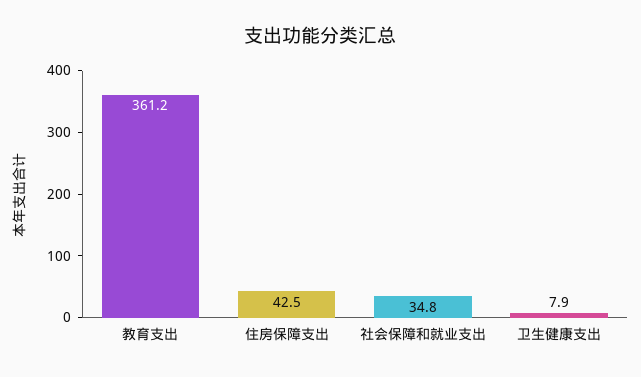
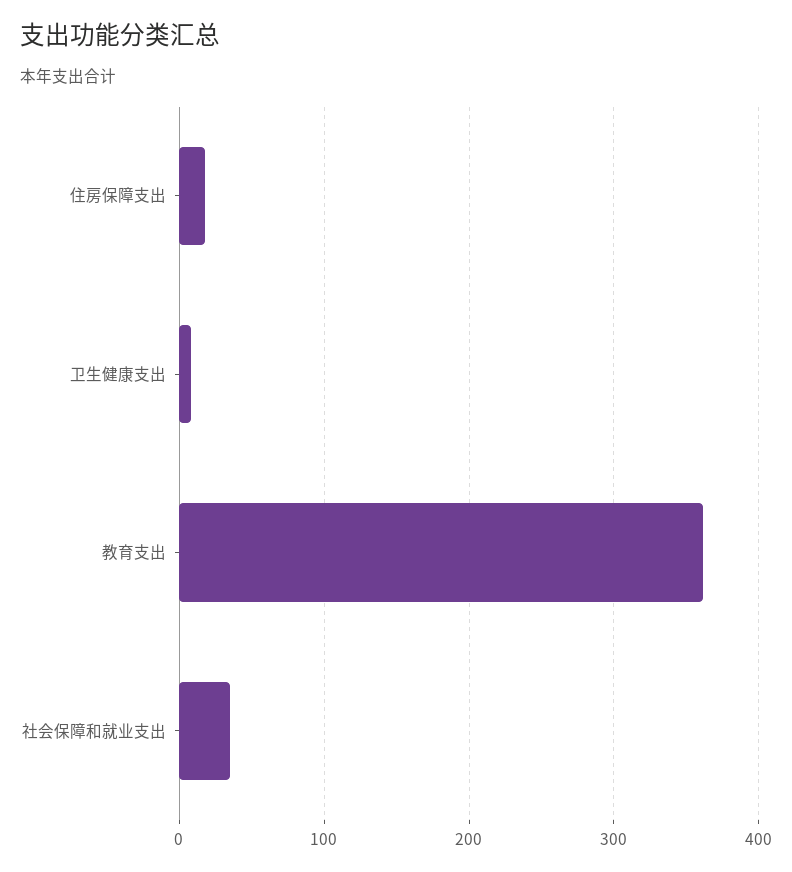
  {
    "教育支出": 361.2,
-   "住房保障支出": 42.5,
+   "住房保障支出": 20,
    "社会保障和就业支出": 34.8,
    "卫生健康支出": 7.9
  }

